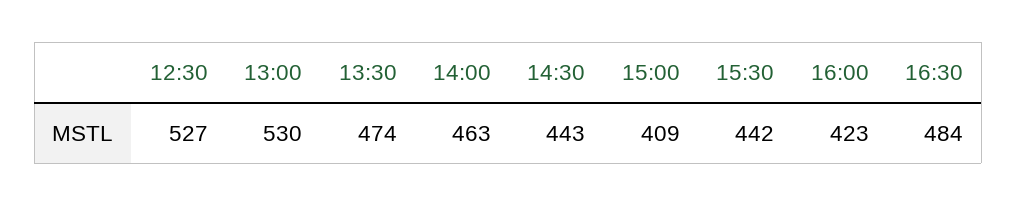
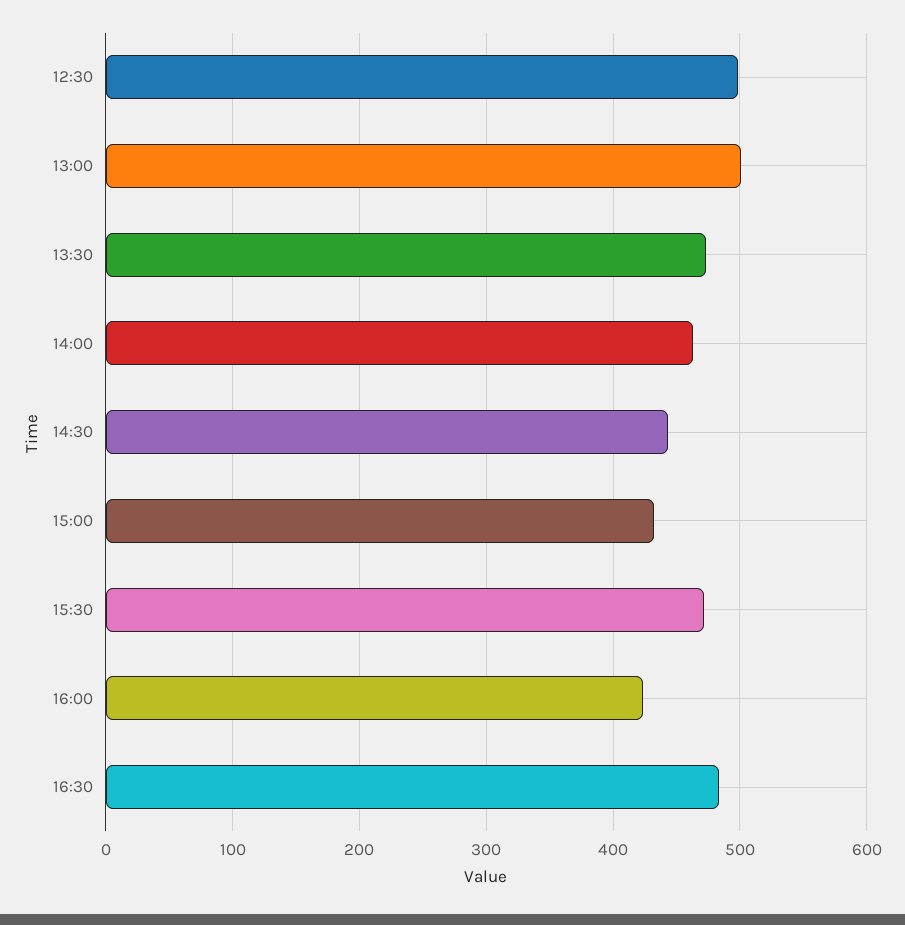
  {
-   "12:30": 527,
+   "12:30": 500,
-   "13:00": 530,
+   "13:00": 500,
    "13:30": 474,
    "14:00": 463,
    "14:30": 443,
-   "15:00": 409,
+   "15:00": 430,
-   "15:30": 442,
+   "15:30": 470,
    "16:00": 423,
    "16:30": 484
  }

